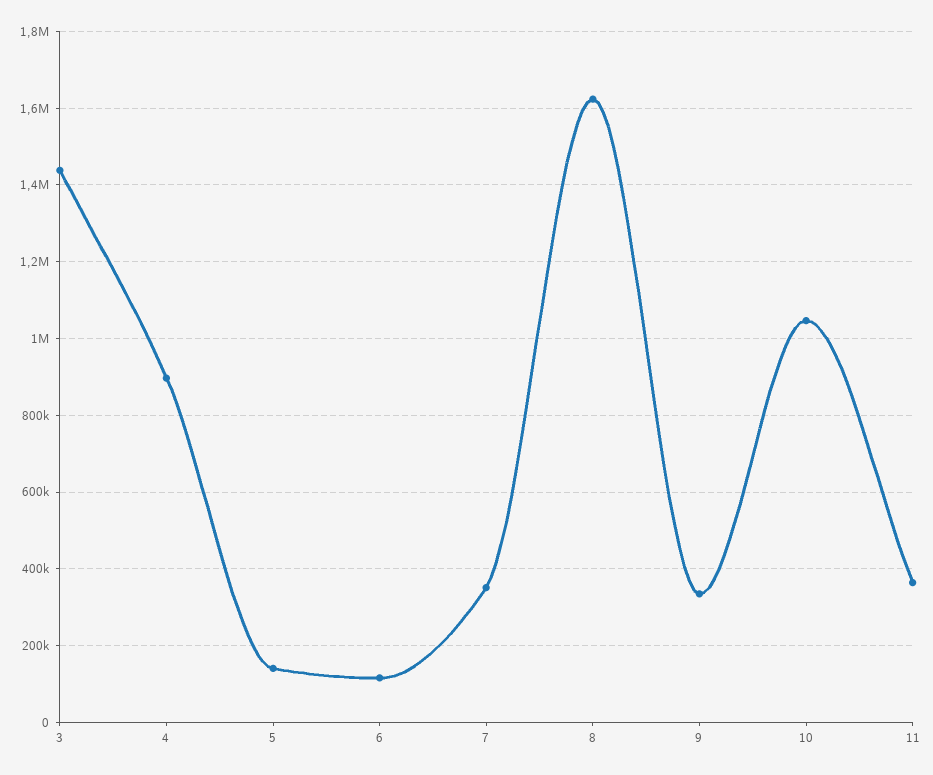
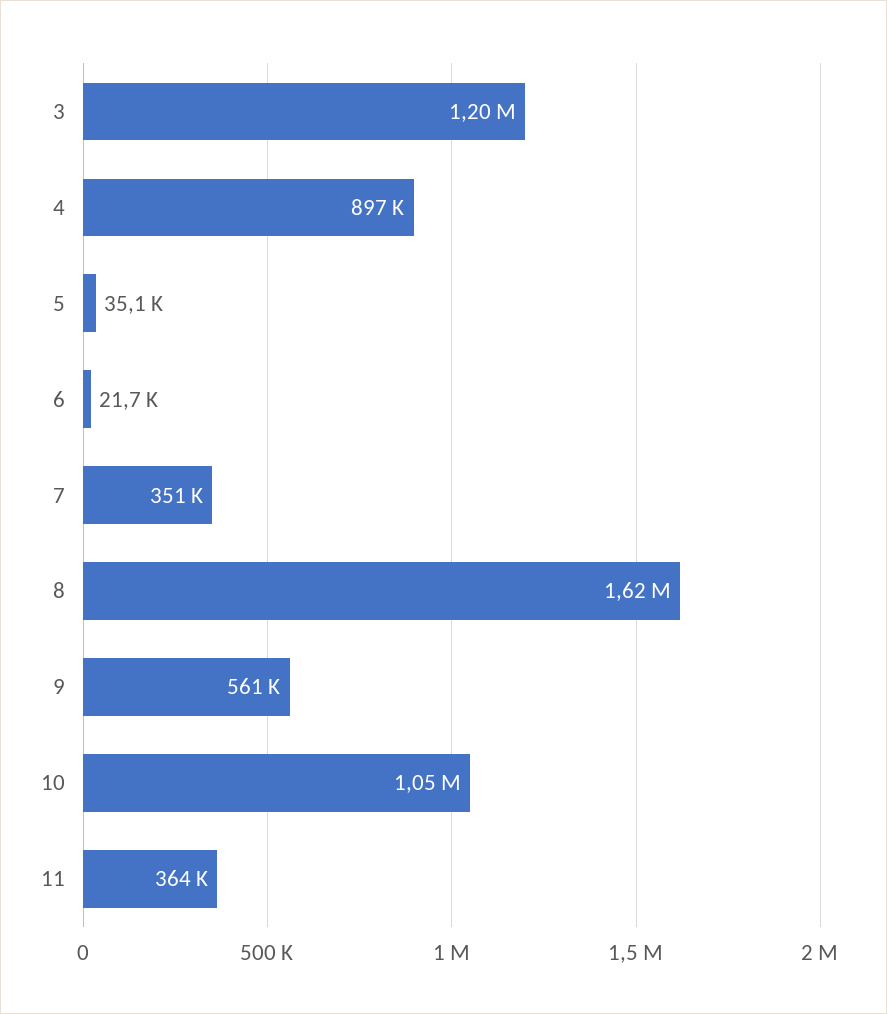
  {
-   "3": 1440000,
+   "3": 1200000,
    "4": 897000,
-   "5": 140000,
+   "5": 35100,
-   "6": 120000,
+   "6": 21700,
    "7": 351000,
    "8": 1620000,
-   "9": 340000,
+   "9": 561000,
    "10": 1050000,
    "11": 364000
  }

